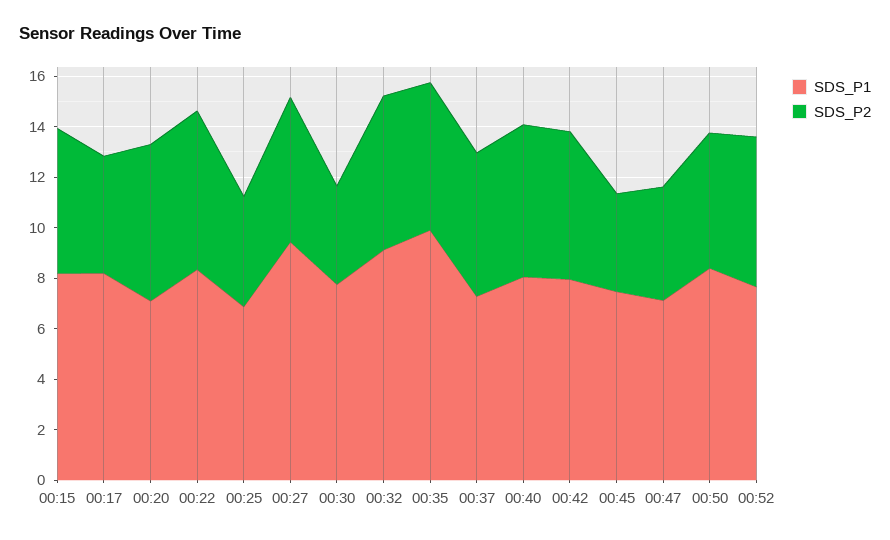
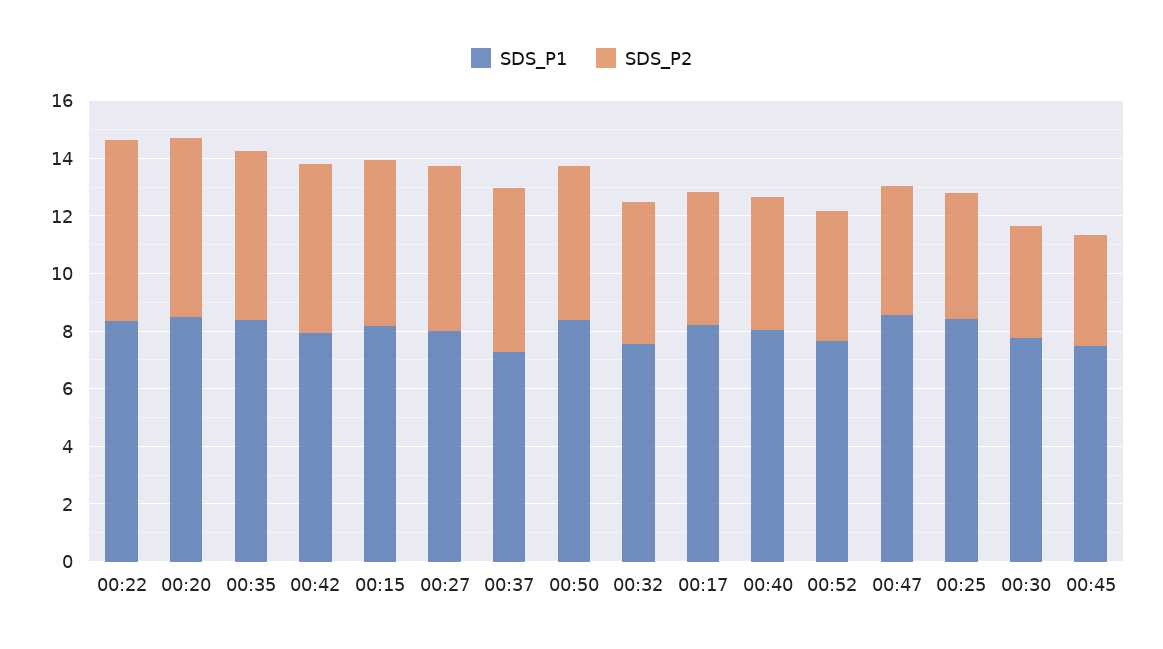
  {
    "SDS_P1": {
      "00:15": 8,
      "00:17": 8,
-     "00:20": 7,
+     "00:20": 8.5,
      "00:22": 8.5,
-     "00:25": 7,
+     "00:25": 8.5,
-     "00:27": 9.5,
+     "00:27": 8,
      "00:30": 8,
-     "00:32": 9,
+     "00:32": 7.5,
-     "00:35": 10,
+     "00:35": 8.5,
      "00:37": 7.5,
      "00:40": 8,
      "00:42": 8,
      "00:45": 7.5,
-     "00:47": 7,
+     "00:47": 8.5,
      "00:50": 8.5,
      "00:52": 7.5
    },
    "SDS_P2": {
      "00:15": 6,
      "00:17": 4.5,
      "00:20": 6,
      "00:22": 6.5,
      "00:25": 4.5,
      "00:27": 5.5,
      "00:30": 4,
-     "00:32": 6,
+     "00:32": 5,
      "00:35": 6,
      "00:37": 5.5,
-     "00:40": 6,
+     "00:40": 4.5,
      "00:42": 6,
      "00:45": 4,
      "00:47": 4.5,
      "00:50": 5.5,
-     "00:52": 6
+     "00:52": 4.5
    }
  }

